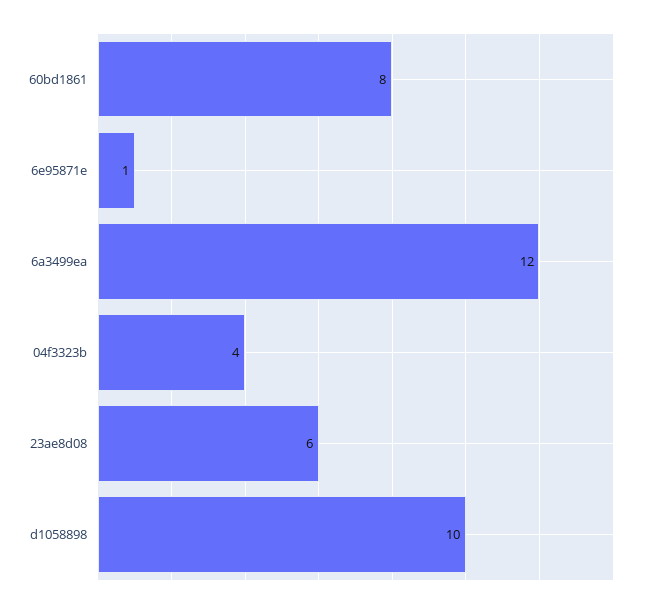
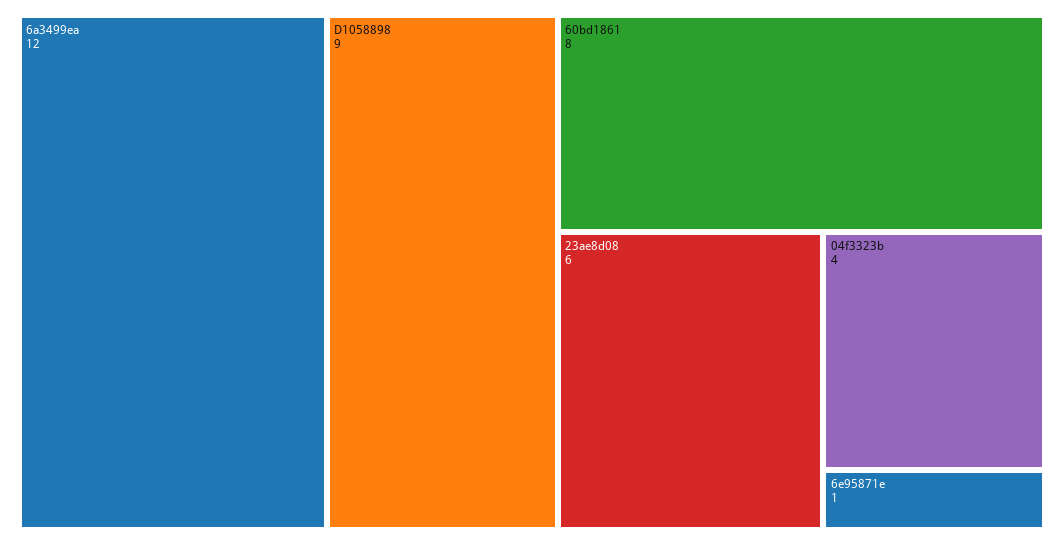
  {
    "60bd1861": 8,
    "6e95871e": 1,
    "6a3499ea": 12,
    "04f3323b": 4,
    "23ae8d08": 6,
-   "d1058898": 10
+   "d1058898": 9
  }

